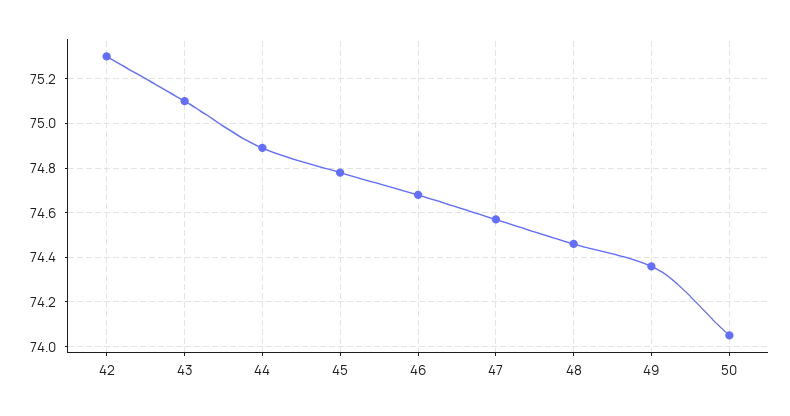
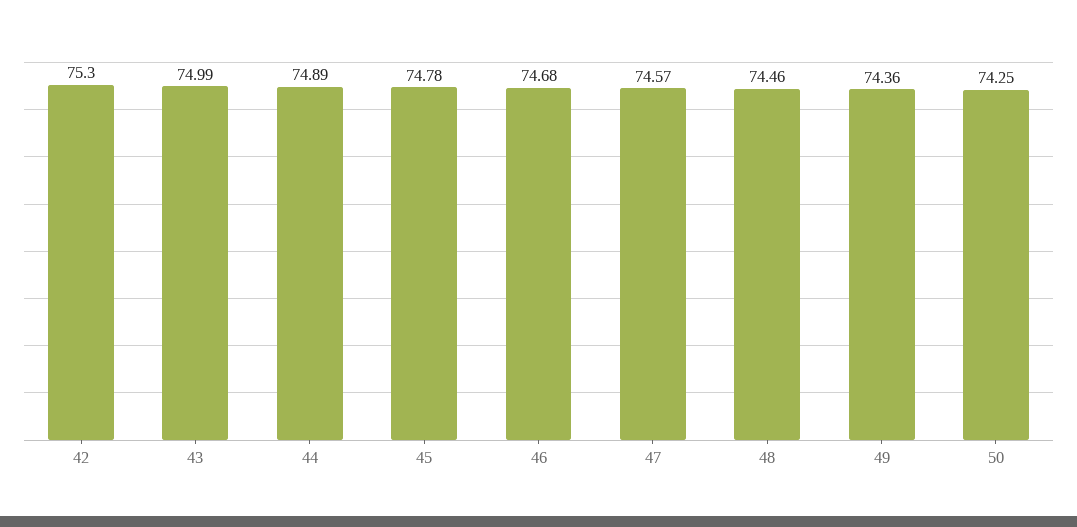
  {
    "42": 75.3,
-   "43": 75.1,
+   "43": 74.99,
    "44": 74.89,
    "45": 74.78,
    "46": 74.68,
    "47": 74.57,
    "48": 74.46,
    "49": 74.36,
-   "50": 74.05
+   "50": 74.25
  }

